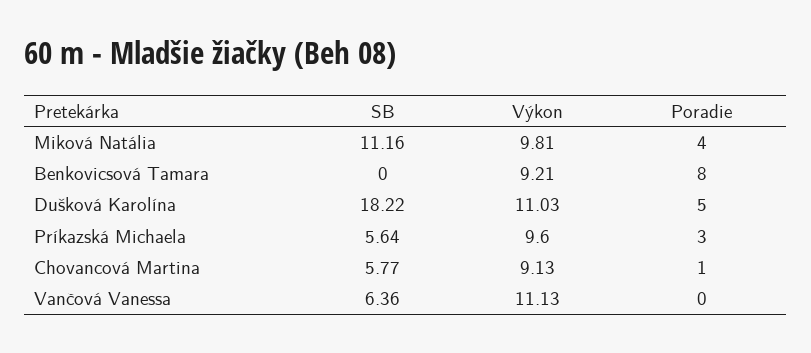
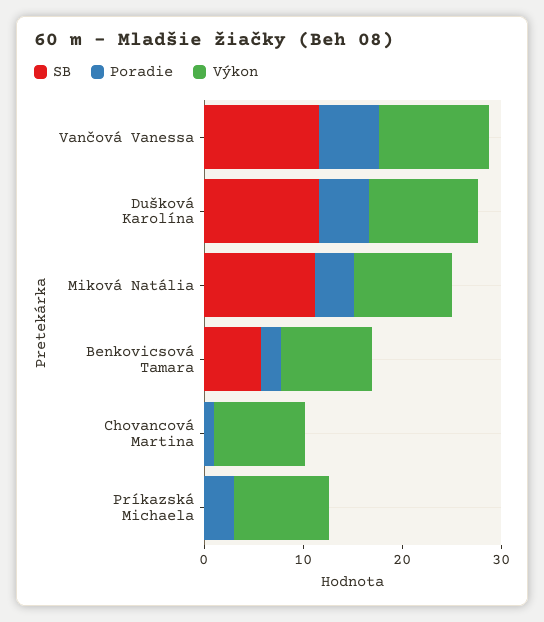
  {
    "SB": {
      "Miková Natália": 11.16,
-     "Benkovicsová Tamara": 0,
+     "Benkovicsová Tamara": 6,
-     "Dušková Karolína": 18.22,
+     "Dušková Karolína": 12,
-     "Príkazská Michaela": 5.64,
+     "Príkazská Michaela": 0,
-     "Chovancová Martina": 5.77,
+     "Chovancová Martina": 0,
-     "Vančová Vanessa": 6.36
+     "Vančová Vanessa": 12
    },
    "Výkon": {
      "Miková Natália": 9.81,
      "Benkovicsová Tamara": 9.21,
      "Dušková Karolína": 11.03,
      "Príkazská Michaela": 9.6,
      "Chovancová Martina": 9.13,
      "Vančová Vanessa": 11.13
    },
    "Poradie": {
      "Miková Natália": 4,
-     "Benkovicsová Tamara": 8,
+     "Benkovicsová Tamara": 2,
      "Dušková Karolína": 5,
      "Príkazská Michaela": 3,
      "Chovancová Martina": 1,
-     "Vančová Vanessa": 0
+     "Vančová Vanessa": 6
    }
  }

